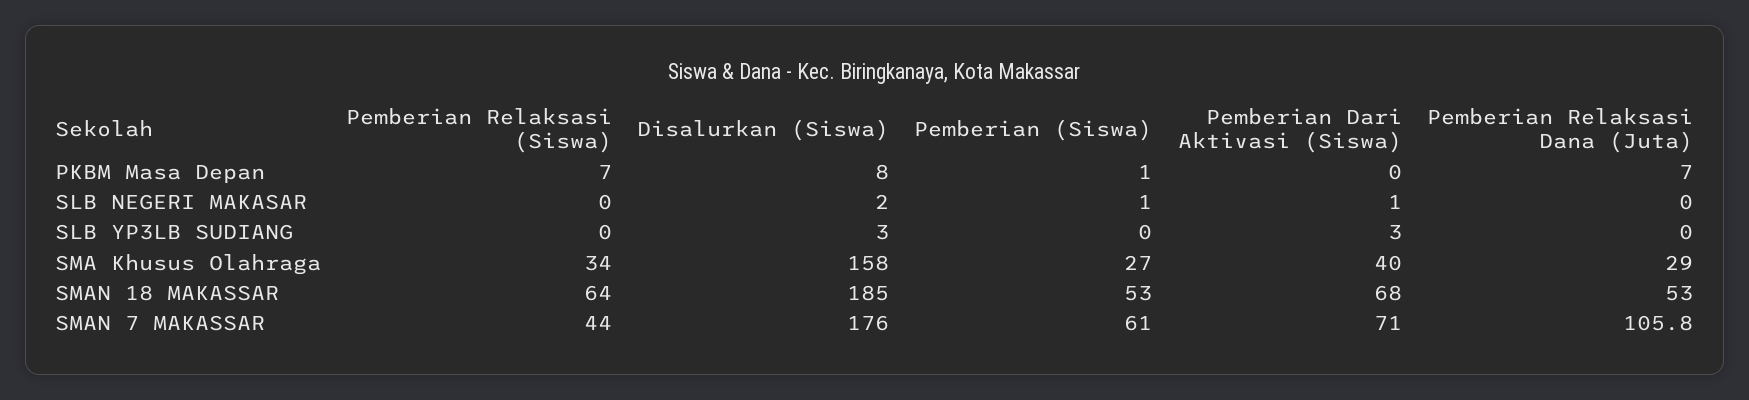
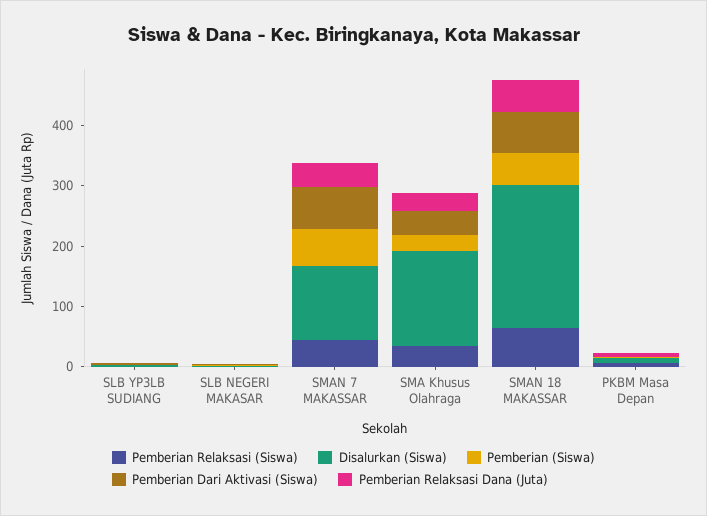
  {
    "Pemberian Relaksasi (Siswa)": {
      "PKBM Masa Depan": 7,
      "SLB NEGERI MAKASAR": 0,
      "SLB YP3LB SUDIANG": 0,
      "SMA Khusus Olahraga": 34,
      "SMAN 18 MAKASSAR": 64,
      "SMAN 7 MAKASSAR": 44
    },
    "Disalurkan (Siswa)": {
      "PKBM Masa Depan": 8,
      "SLB NEGERI MAKASAR": 2,
      "SLB YP3LB SUDIANG": 3,
      "SMA Khusus Olahraga": 158,
-     "SMAN 18 MAKASSAR": 185,
+     "SMAN 18 MAKASSAR": 240,
-     "SMAN 7 MAKASSAR": 176
+     "SMAN 7 MAKASSAR": 120
    },
    "Pemberian (Siswa)": {
      "PKBM Masa Depan": 1,
      "SLB NEGERI MAKASAR": 1,
      "SLB YP3LB SUDIANG": 0,
      "SMA Khusus Olahraga": 27,
      "SMAN 18 MAKASSAR": 53,
      "SMAN 7 MAKASSAR": 61
    },
    "Pemberian Dari Aktivasi (Siswa)": {
      "PKBM Masa Depan": 0,
      "SLB NEGERI MAKASAR": 1,
      "SLB YP3LB SUDIANG": 3,
      "SMA Khusus Olahraga": 40,
      "SMAN 18 MAKASSAR": 68,
      "SMAN 7 MAKASSAR": 71
    },
    "Pemberian Relaksasi Dana (Juta)": {
      "PKBM Masa Depan": 7,
      "SLB NEGERI MAKASAR": 0,
      "SLB YP3LB SUDIANG": 0,
      "SMA Khusus Olahraga": 29,
      "SMAN 18 MAKASSAR": 53,
-     "SMAN 7 MAKASSAR": 105.8
+     "SMAN 7 MAKASSAR": 40
    }
  }

